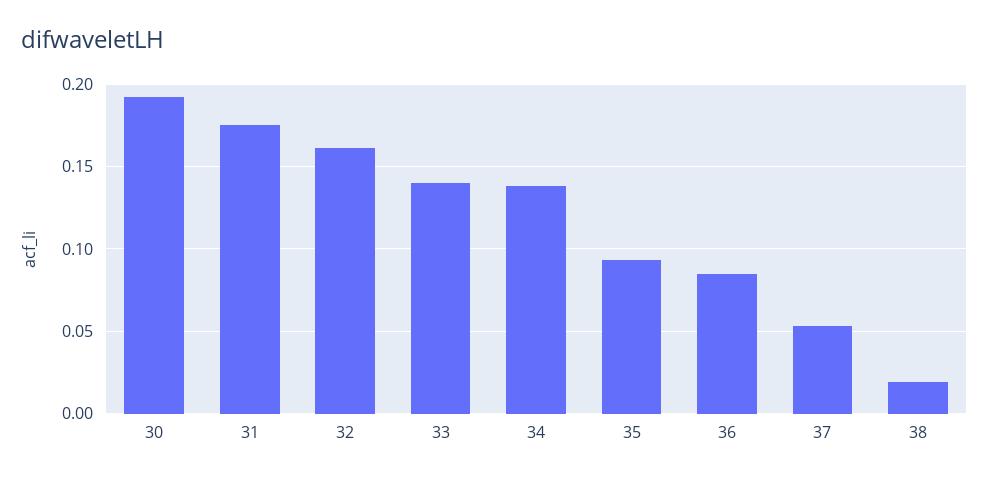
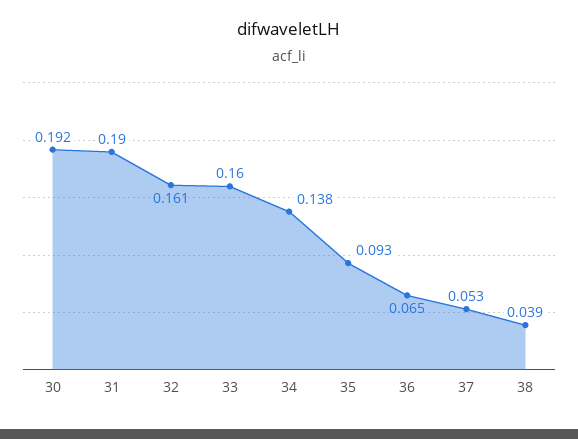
  {
    "30": 0.192,
-   "31": 0.175,
+   "31": 0.19,
    "32": 0.161,
-   "33": 0.14,
+   "33": 0.16,
    "34": 0.138,
    "35": 0.093,
-   "36": 0.085,
+   "36": 0.065,
    "37": 0.053,
-   "38": 0.02
+   "38": 0.039
  }

